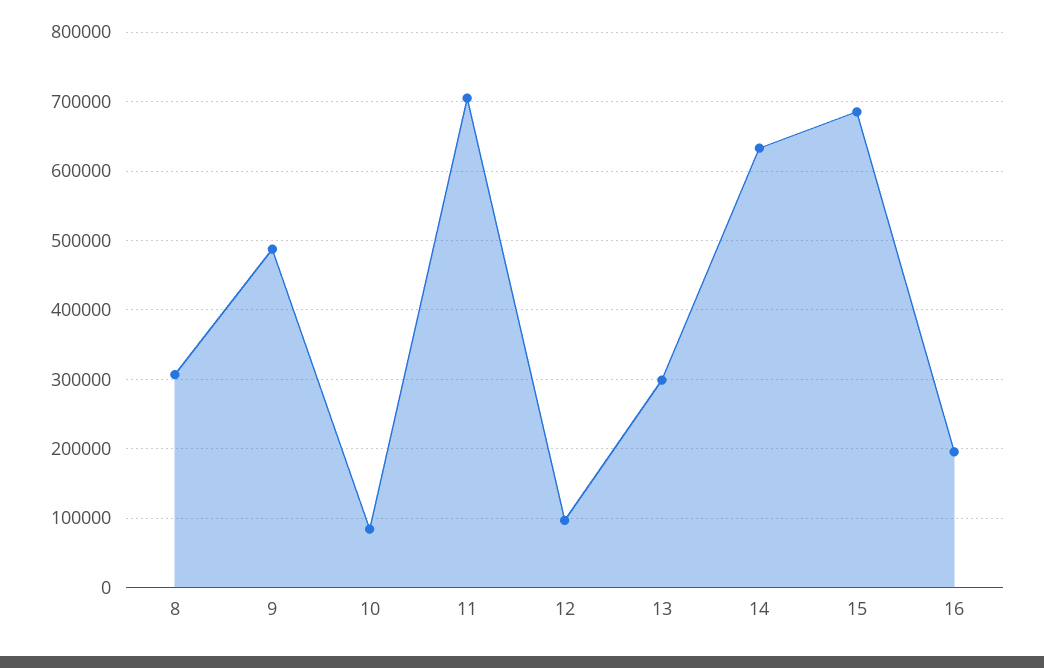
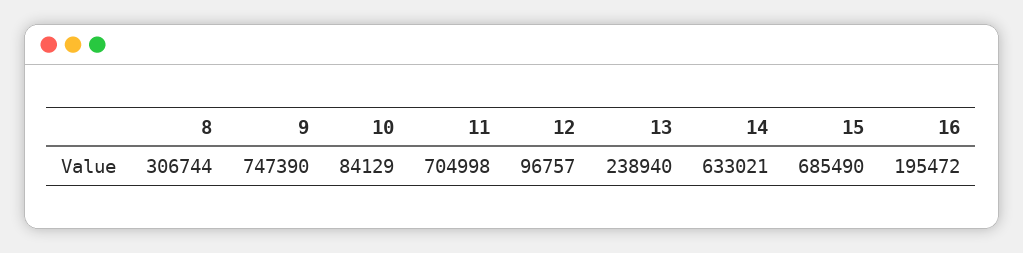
  {
    "8": 306744,
-   "9": 490000,
+   "9": 747390,
    "10": 84129,
    "11": 704998,
    "12": 96757,
-   "13": 300000,
+   "13": 238940,
    "14": 633021,
    "15": 685490,
    "16": 195472
  }

